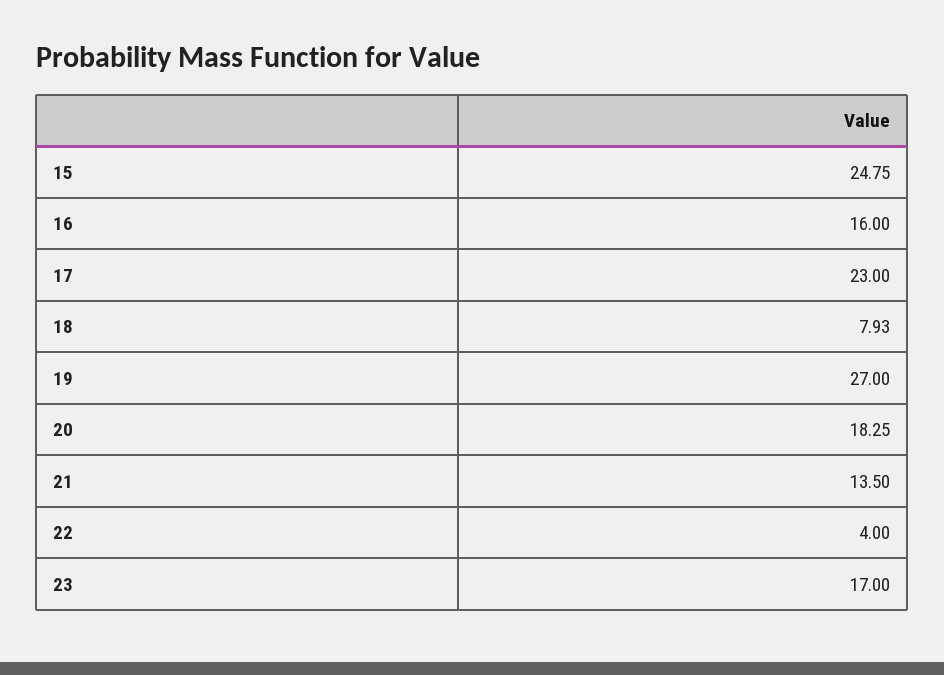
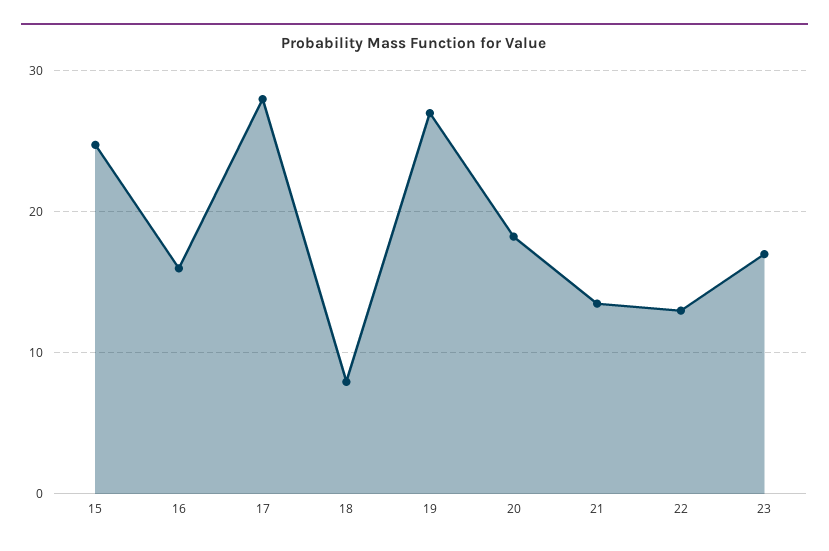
  {
    "15": 24.75,
    "16": 16,
-   "17": 23,
+   "17": 28,
    "18": 7.93,
    "19": 27,
    "20": 18.25,
    "21": 13.5,
-   "22": 4,
+   "22": 13,
    "23": 17
  }

